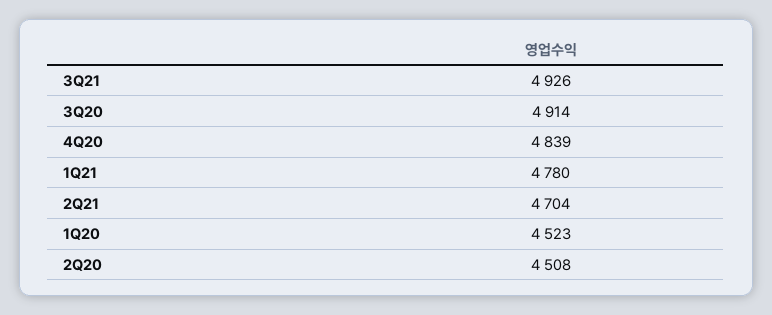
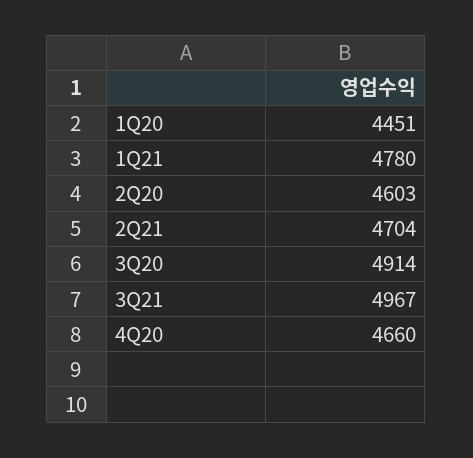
  {
-   "3Q21": 4926,
+   "3Q21": 4967,
    "3Q20": 4914,
-   "4Q20": 4839,
+   "4Q20": 4660,
    "1Q21": 4780,
    "2Q21": 4704,
-   "1Q20": 4523,
+   "1Q20": 4451,
-   "2Q20": 4508
+   "2Q20": 4603
  }

